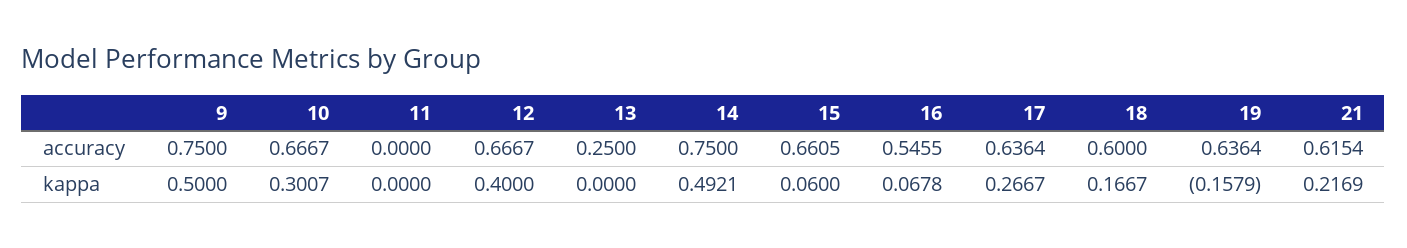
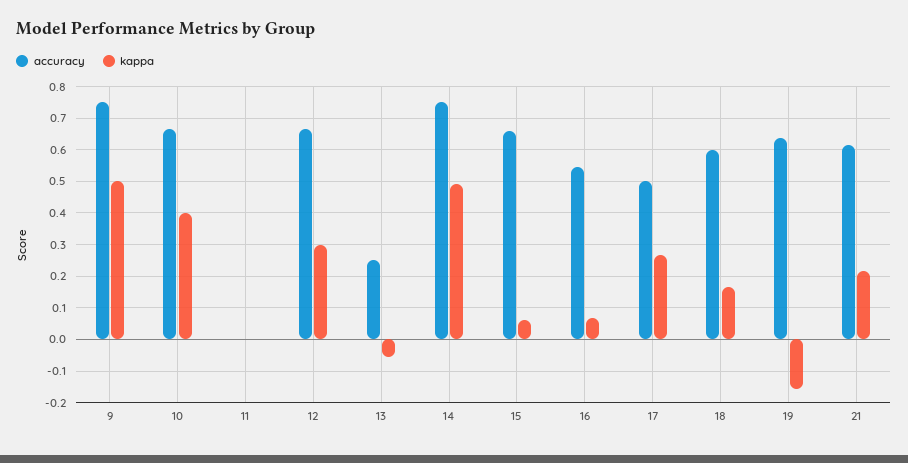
  {
    "accuracy": {
      "9": 0.75,
      "10": 0.6667,
      "11": 0,
      "12": 0.6667,
      "13": 0.25,
      "14": 0.75,
      "15": 0.6605,
      "16": 0.5455,
-     "17": 0.6364,
+     "17": 0.5,
      "18": 0.6,
      "19": 0.6364,
      "21": 0.6154
    },
    "kappa": {
      "9": 0.5,
-     "10": 0.3007,
+     "10": 0.4,
      "11": 0,
-     "12": 0.4,
+     "12": 0.3,
-     "13": 0,
+     "13": -0.06,
      "14": 0.4921,
      "15": 0.06,
      "16": 0.0678,
      "17": 0.2667,
      "18": 0.1667,
      "19": -0.1579,
      "21": 0.2169
    }
  }

